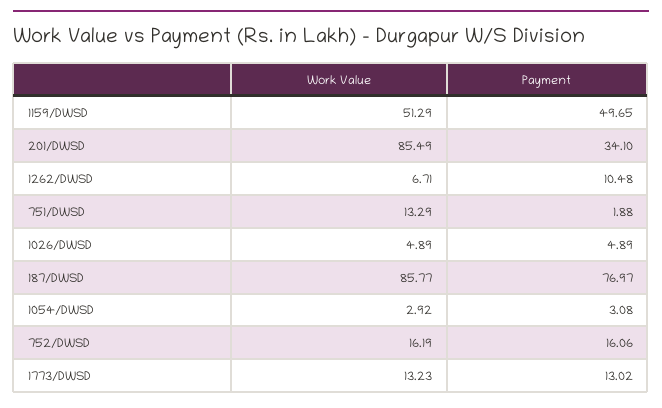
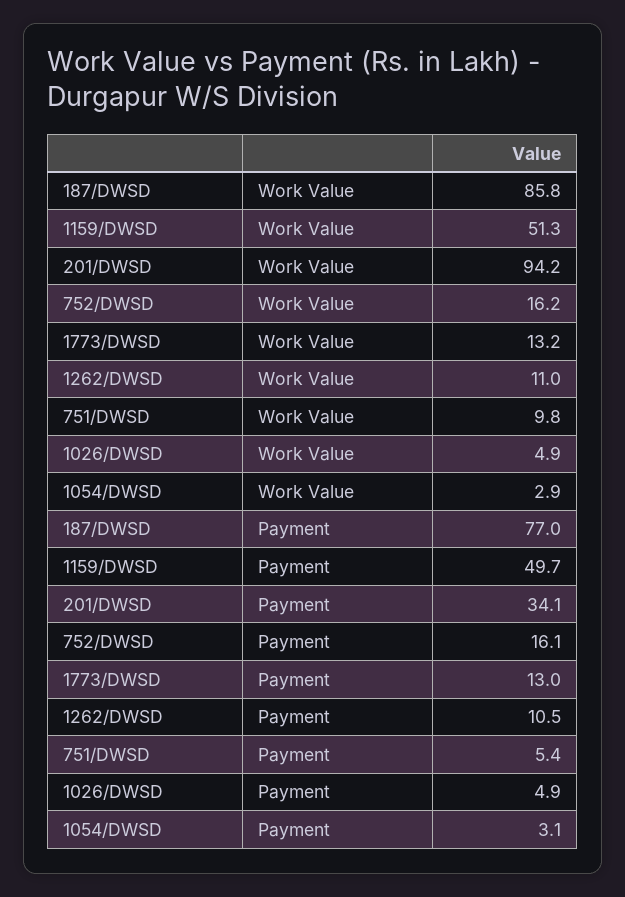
  {
    "Work Value": {
      "1159/DWSD": 51.29,
-     "201/DWSD": 85.49,
+     "201/DWSD": 94.2,
-     "1262/DWSD": 6.71,
+     "1262/DWSD": 11,
-     "751/DWSD": 13.29,
+     "751/DWSD": 9.8,
      "1026/DWSD": 4.89,
      "187/DWSD": 85.77,
      "1054/DWSD": 2.92,
      "752/DWSD": 16.19,
      "1773/DWSD": 13.23
    },
    "Payment": {
      "1159/DWSD": 49.65,
      "201/DWSD": 34.1,
      "1262/DWSD": 10.48,
-     "751/DWSD": 1.88,
+     "751/DWSD": 5.4,
      "1026/DWSD": 4.89,
      "187/DWSD": 76.97,
      "1054/DWSD": 3.08,
      "752/DWSD": 16.06,
      "1773/DWSD": 13.02
    }
  }

